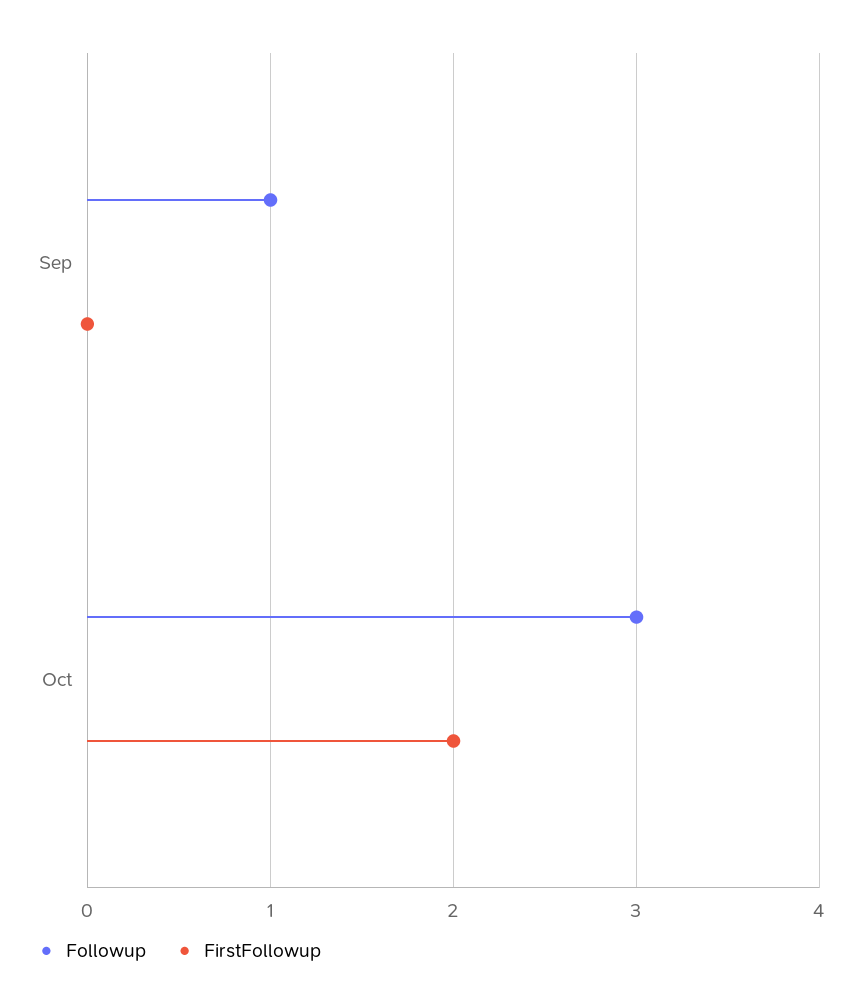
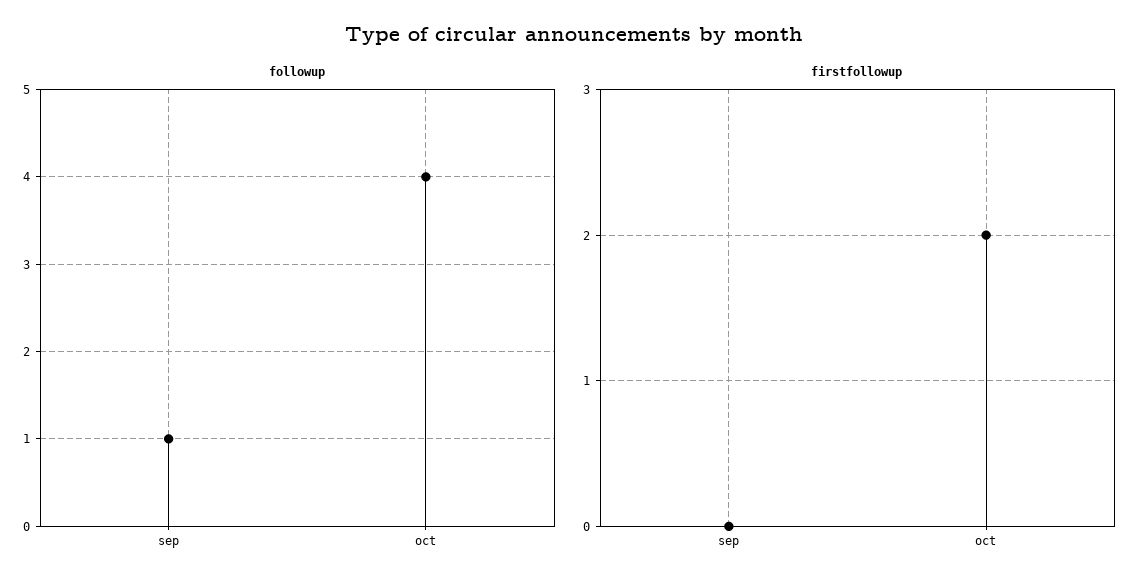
  {
    "Followup": {
      "Sep": 1,
-     "Oct": 3
+     "Oct": 4
    },
    "FirstFollowup": {
      "Sep": 0,
      "Oct": 2
    }
  }

